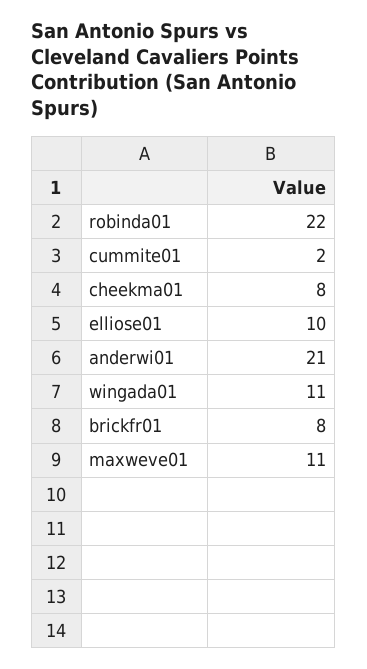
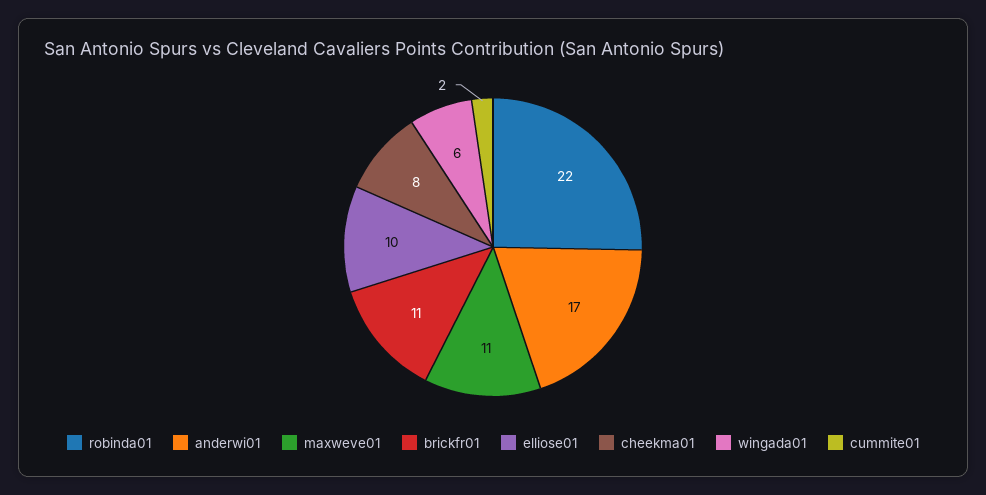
  {
    "robinda01": 22,
    "cummite01": 2,
    "cheekma01": 8,
    "elliose01": 10,
-   "anderwi01": 21,
+   "anderwi01": 17,
-   "wingada01": 11,
+   "wingada01": 6,
-   "brickfr01": 8,
+   "brickfr01": 11,
    "maxweve01": 11
  }

